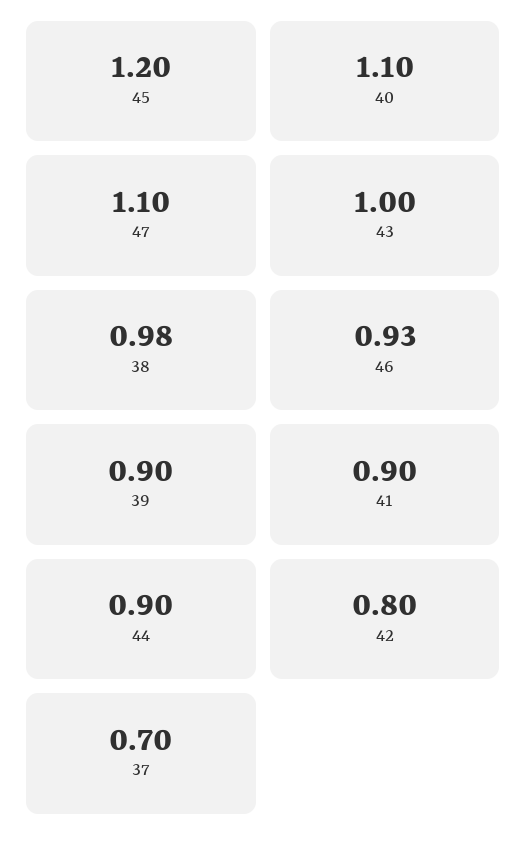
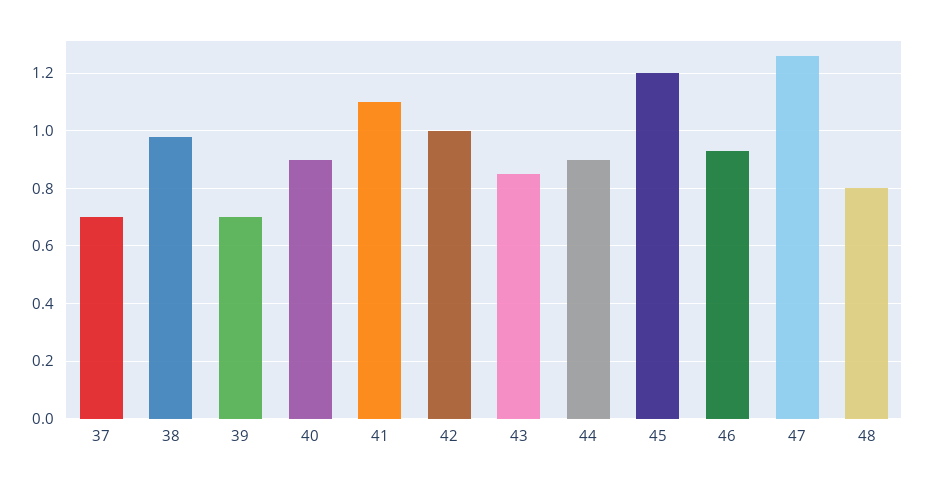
  {
    "45": 1.2,
-   "40": 1.1,
+   "40": 0.9,
-   "47": 1.1,
+   "47": 1.25,
-   "43": 1,
+   "43": 0.85,
    "38": 0.98,
    "46": 0.93,
-   "39": 0.9,
+   "39": 0.7,
-   "41": 0.9,
+   "41": 1.1,
    "44": 0.9,
-   "42": 0.8,
+   "42": 1,
-   "37": 0.7
+   "37": 0.7,
+   "48": 0.8
  }

